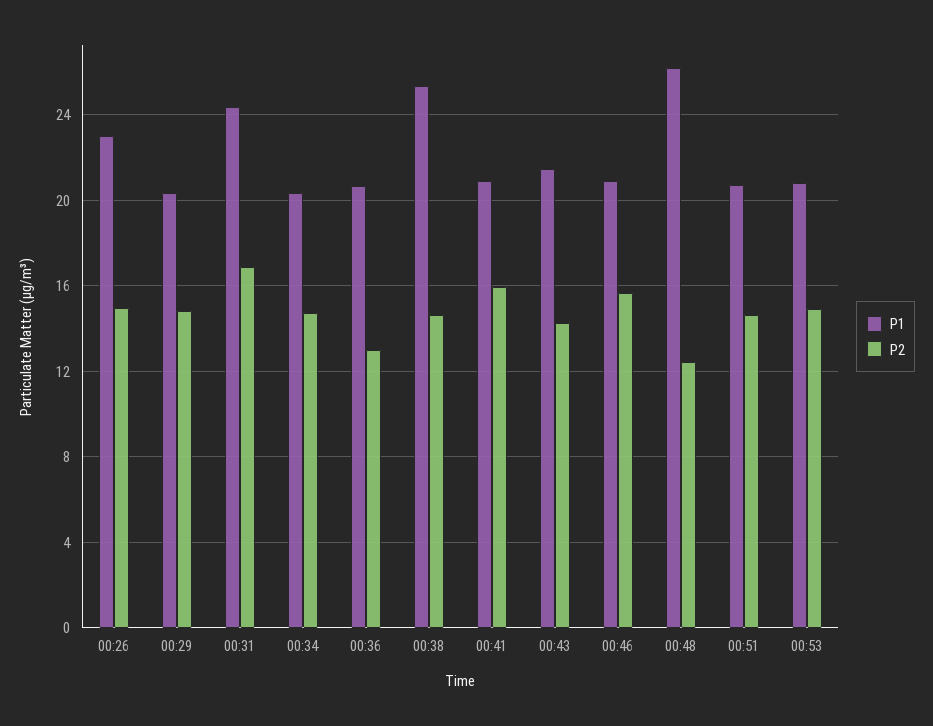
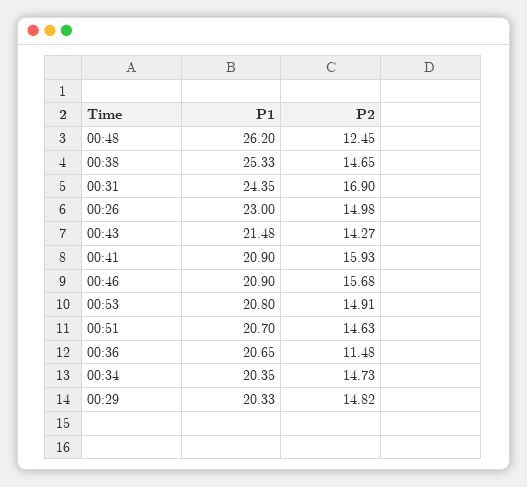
  {
    "P1": {
      "00:26": 23,
      "00:29": 20.33,
      "00:31": 24.35,
      "00:34": 20.35,
      "00:36": 20.65,
      "00:38": 25.33,
      "00:41": 20.9,
      "00:43": 21.48,
      "00:46": 20.9,
      "00:48": 26.2,
      "00:51": 20.7,
      "00:53": 20.8
    },
    "P2": {
      "00:26": 14.98,
      "00:29": 14.82,
      "00:31": 16.9,
      "00:34": 14.73,
-     "00:36": 13,
+     "00:36": 11.48,
      "00:38": 14.65,
      "00:41": 15.93,
      "00:43": 14.27,
      "00:46": 15.68,
      "00:48": 12.45,
      "00:51": 14.63,
      "00:53": 14.91
    }
  }

